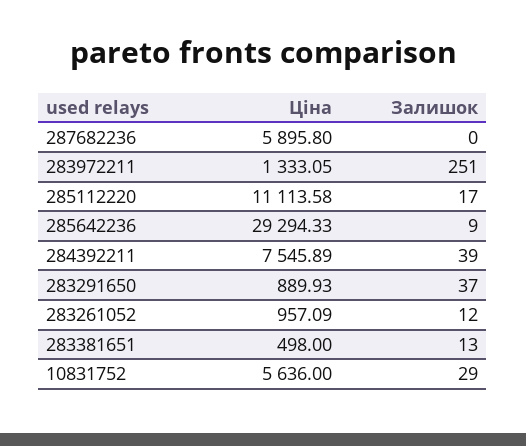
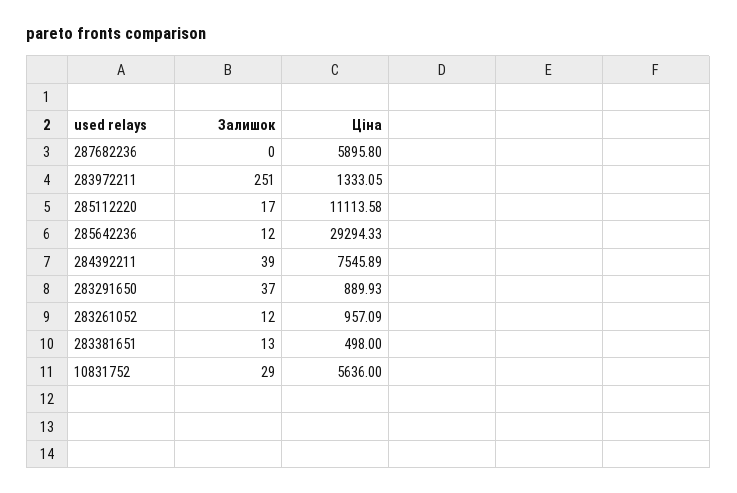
  {
    "Ціна": {
      "287682236": 5895.8,
      "283972211": 1333.05,
      "285112220": 11113.58,
      "285642236": 29294.33,
      "284392211": 7545.89,
      "283291650": 889.93,
      "283261052": 957.09,
      "283381651": 498,
      "10831752": 5636
    },
    "Залишок": {
      "287682236": 0,
      "283972211": 251,
      "285112220": 17,
-     "285642236": 9,
+     "285642236": 12,
      "284392211": 39,
      "283291650": 37,
      "283261052": 12,
      "283381651": 13,
      "10831752": 29
    }
  }

